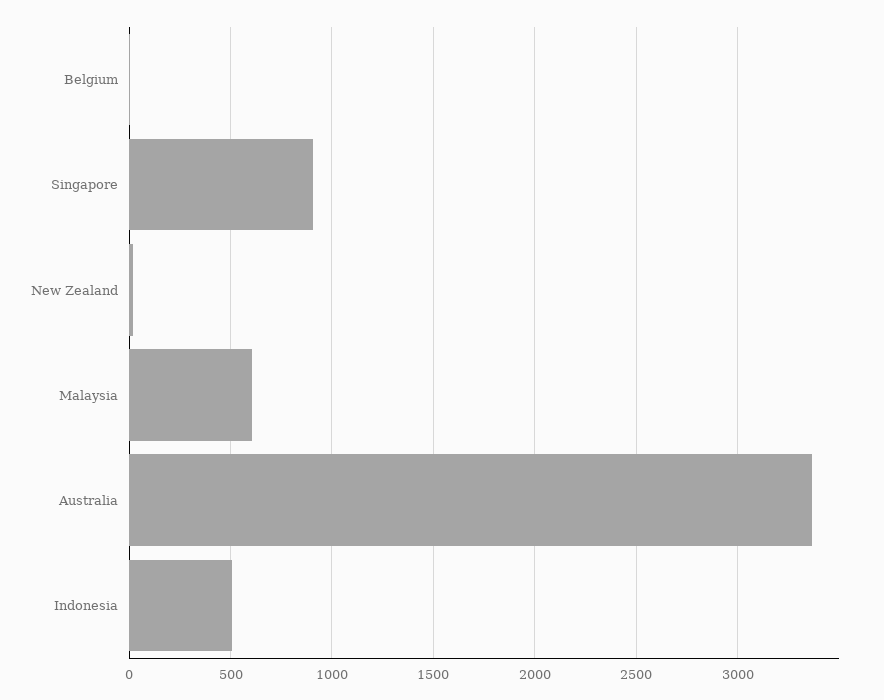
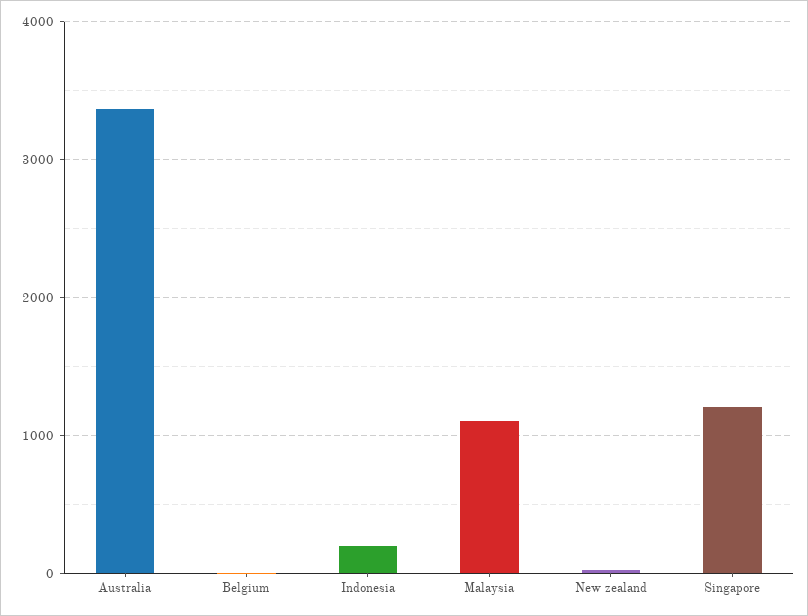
  {
    "Belgium": 0,
-   "Singapore": 900,
+   "Singapore": 1200,
    "New Zealand": 0,
-   "Malaysia": 600,
+   "Malaysia": 1100,
    "Australia": 3350,
-   "Indonesia": 500
+   "Indonesia": 200
  }

